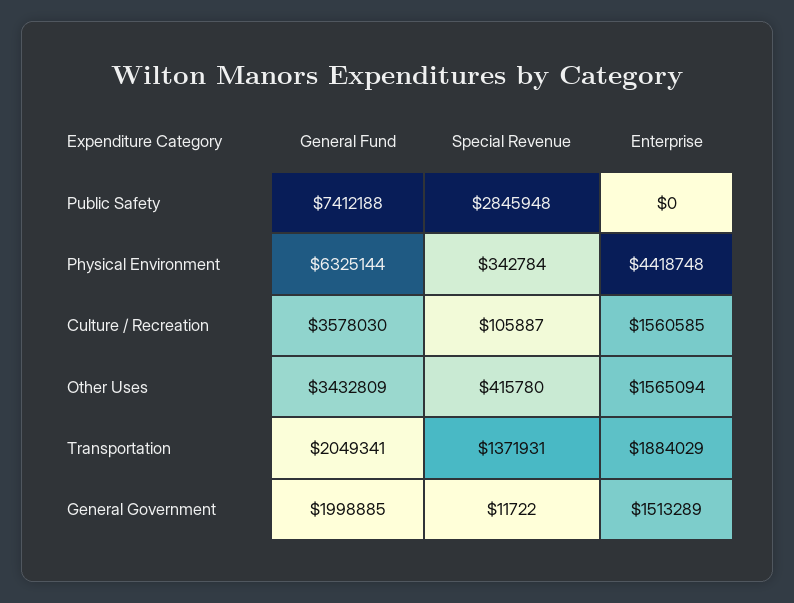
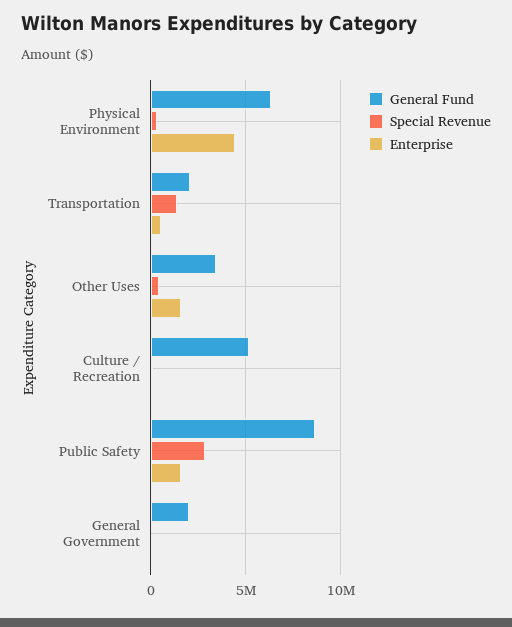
  {
    "General Fund": {
-     "Public Safety": 7412188,
+     "Public Safety": 8500000,
      "Physical Environment": 6325144,
-     "Culture / Recreation": 3578030,
+     "Culture / Recreation": 5000000,
      "Other Uses": 3432809,
      "Transportation": 2049341,
      "General Government": 1998885
    },
    "Special Revenue": {
      "Public Safety": 2845948,
      "Physical Environment": 342784,
      "Culture / Recreation": 105887,
      "Other Uses": 415780,
      "Transportation": 1371931,
      "General Government": 11722
    },
    "Enterprise": {
-     "Public Safety": 0,
+     "Public Safety": 1500000,
      "Physical Environment": 4418748,
-     "Culture / Recreation": 1560585,
+     "Culture / Recreation": 0,
      "Other Uses": 1565094,
-     "Transportation": 1884029,
+     "Transportation": 500000,
-     "General Government": 1513289
+     "General Government": 0
    }
  }

